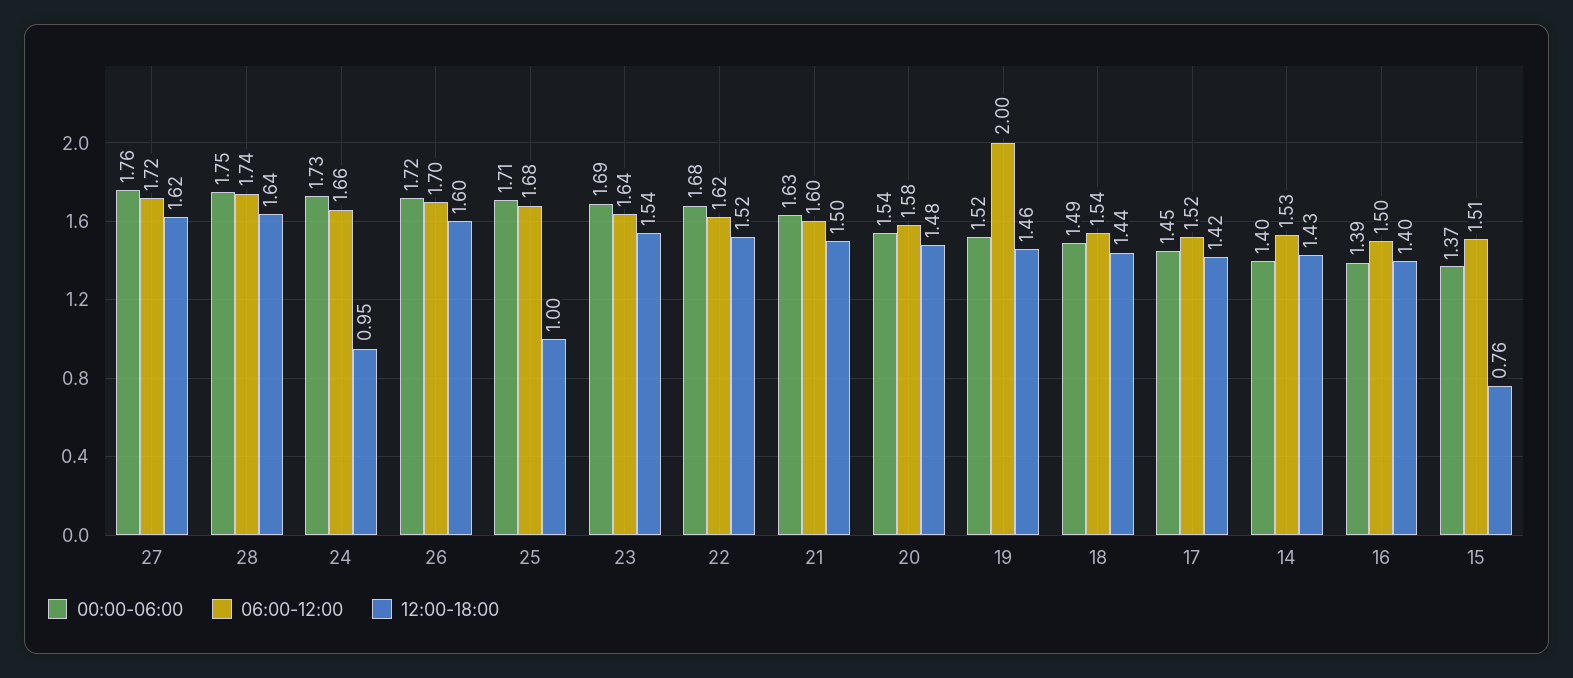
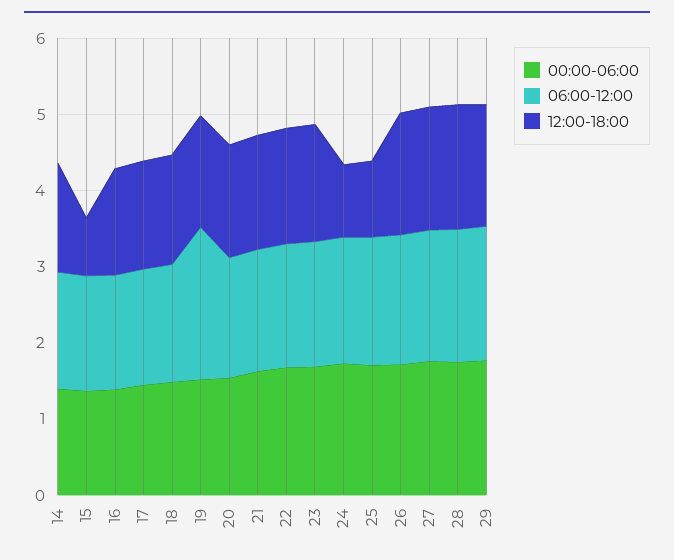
  {
    "00:00-06:00": {
      "27": 1.76,
      "28": 1.75,
      "24": 1.73,
      "26": 1.72,
      "25": 1.71,
      "23": 1.69,
      "22": 1.68,
      "21": 1.63,
      "20": 1.54,
      "19": 1.52,
      "18": 1.49,
      "17": 1.45,
      "14": 1.4,
      "16": 1.39,
-     "15": 1.37
+     "15": 1.37,
+     "29": 1.8
    },
    "06:00-12:00": {
      "27": 1.72,
      "28": 1.74,
      "24": 1.66,
      "26": 1.7,
      "25": 1.68,
      "23": 1.64,
      "22": 1.62,
      "21": 1.6,
      "20": 1.58,
      "19": 2,
      "18": 1.54,
      "17": 1.52,
      "14": 1.53,
      "16": 1.5,
-     "15": 1.51
+     "15": 1.51,
+     "29": 1.8
    },
    "12:00-18:00": {
      "27": 1.62,
      "28": 1.64,
      "24": 0.95,
      "26": 1.6,
      "25": 1,
      "23": 1.54,
      "22": 1.52,
      "21": 1.5,
      "20": 1.48,
      "19": 1.46,
      "18": 1.44,
      "17": 1.42,
      "14": 1.43,
      "16": 1.4,
-     "15": 0.76
+     "15": 0.76,
+     "29": 1.6
    }
  }

